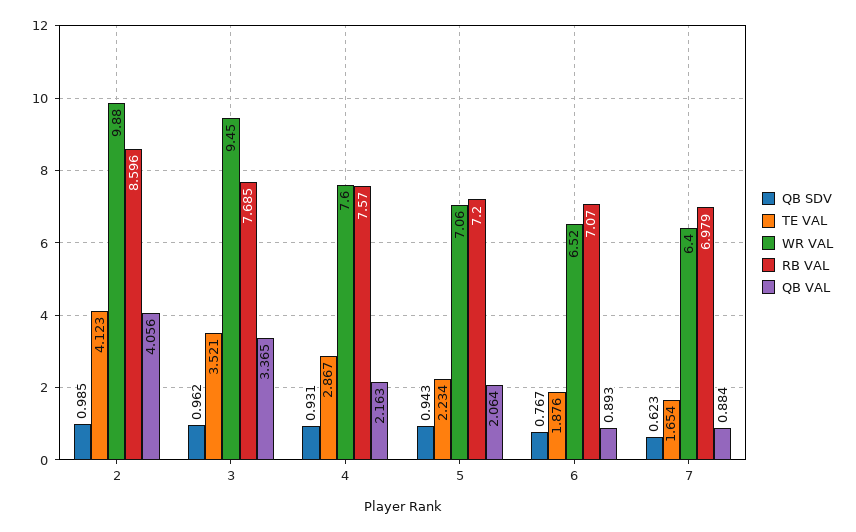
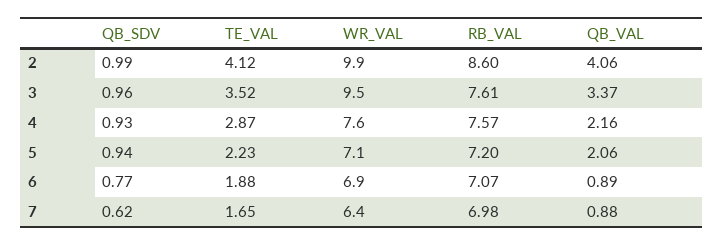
  {
    "QB SDV": {
      "2": 0.985,
      "3": 0.962,
      "4": 0.931,
      "5": 0.943,
      "6": 0.767,
      "7": 0.623
    },
    "TE VAL": {
      "2": 4.123,
      "3": 3.521,
      "4": 2.867,
      "5": 2.234,
      "6": 1.876,
      "7": 1.654
    },
    "WR VAL": {
      "2": 9.88,
      "3": 9.45,
      "4": 7.6,
      "5": 7.06,
-     "6": 6.52,
+     "6": 6.9,
      "7": 6.4
    },
    "RB VAL": {
      "2": 8.596,
-     "3": 7.685,
+     "3": 7.61,
      "4": 7.57,
      "5": 7.2,
      "6": 7.07,
      "7": 6.979
    },
    "QB VAL": {
      "2": 4.056,
      "3": 3.365,
      "4": 2.163,
      "5": 2.064,
      "6": 0.893,
      "7": 0.884
    }
  }

